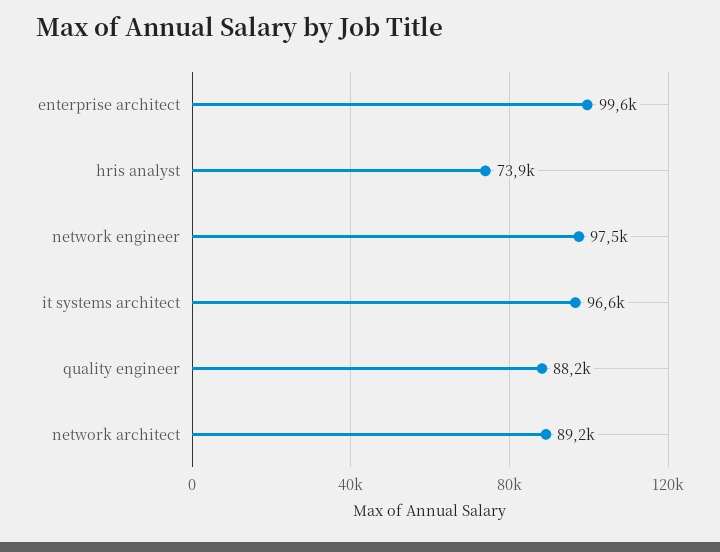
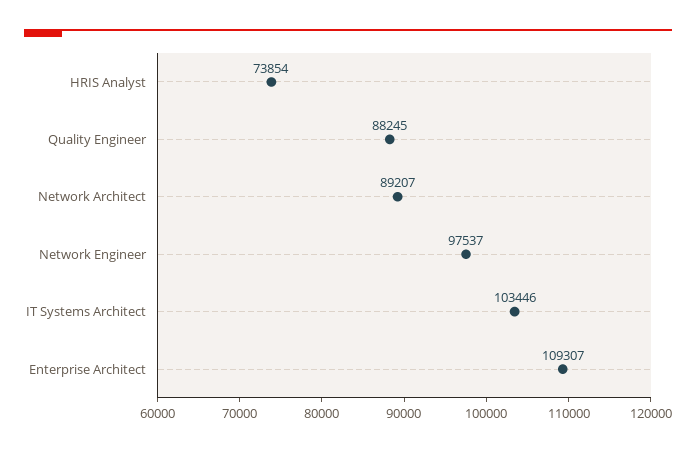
  {
-   "enterprise architect": 99600,
+   "enterprise architect": 109307,
    "hris analyst": 73854,
    "network engineer": 97537,
-   "it systems architect": 96600,
+   "it systems architect": 103446,
    "quality engineer": 88245,
    "network architect": 89207
  }

